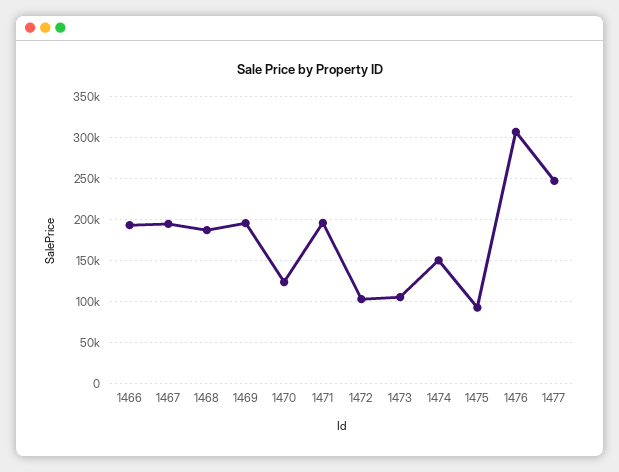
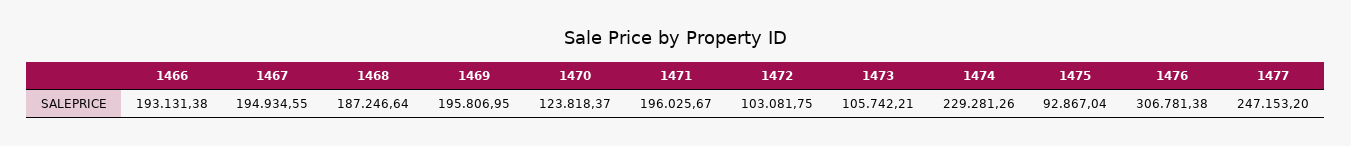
  {
    "1466": 193131.38,
    "1467": 194934.55,
    "1468": 187246.64,
    "1469": 195806.95,
    "1470": 123818.37,
    "1471": 196025.67,
    "1472": 103081.75,
    "1473": 105742.21,
-   "1474": 150000,
+   "1474": 229281.26,
    "1475": 92867.04,
    "1476": 306781.38,
    "1477": 247153.2
  }

